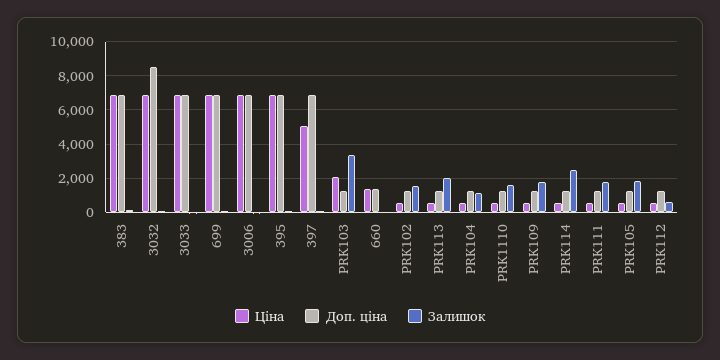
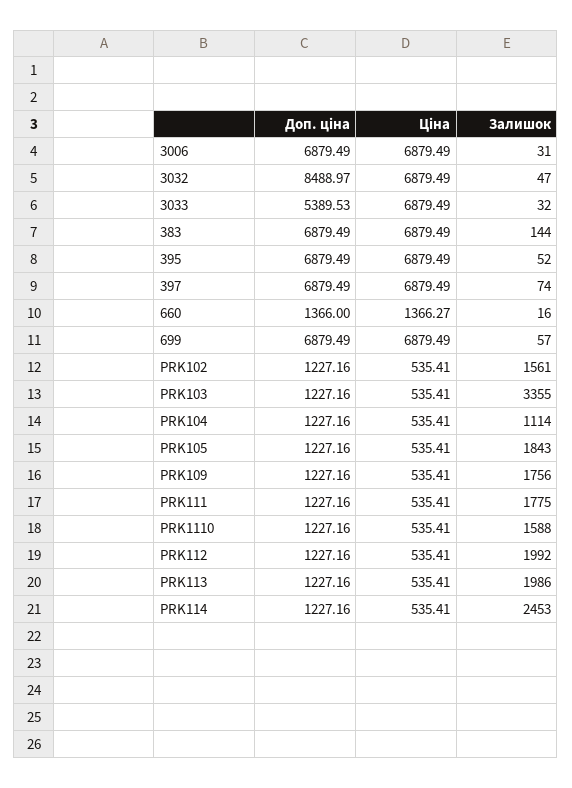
  {
    "Ціна": {
      "383": 6879.49,
      "3032": 6879.49,
      "3033": 6879.49,
      "699": 6879.49,
      "3006": 6879.49,
      "395": 6879.49,
-     "397": 5000,
+     "397": 6879.49,
-     "PRK103": 2000,
+     "PRK103": 535.41,
      "660": 1366.27,
      "PRK102": 535.41,
      "PRK113": 535.41,
      "PRK104": 535.41,
      "PRK1110": 535.41,
      "PRK109": 535.41,
      "PRK114": 535.41,
      "PRK111": 535.41,
      "PRK105": 535.41,
      "PRK112": 535.41
    },
    "Доп. ціна": {
      "383": 6879.49,
      "3032": 8488.97,
-     "3033": 7000,
+     "3033": 5389.53,
      "699": 6879.49,
      "3006": 6879.49,
      "395": 6879.49,
      "397": 6879.49,
      "PRK103": 1227.16,
      "660": 1366,
      "PRK102": 1227.16,
      "PRK113": 1227.16,
      "PRK104": 1227.16,
      "PRK1110": 1227.16,
      "PRK109": 1227.16,
      "PRK114": 1227.16,
      "PRK111": 1227.16,
      "PRK105": 1227.16,
      "PRK112": 1227.16
    },
    "Залишок": {
      "383": 144,
      "3032": 47,
      "3033": 32,
      "699": 57,
      "3006": 31,
      "395": 52,
      "397": 74,
      "PRK103": 3355,
      "660": 16,
      "PRK102": 1561,
      "PRK113": 1986,
      "PRK104": 1114,
      "PRK1110": 1588,
      "PRK109": 1756,
      "PRK114": 2453,
      "PRK111": 1775,
      "PRK105": 1843,
-     "PRK112": 500
+     "PRK112": 1992
    }
  }

